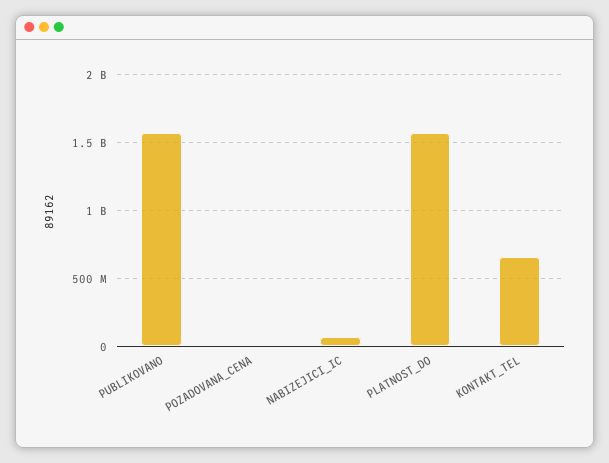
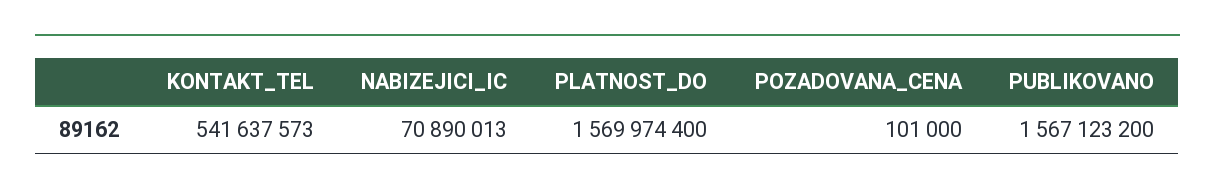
  {
    "PUBLIKOVANO": 1567123200,
    "POZADOVANA_CENA": 101000,
    "NABIZEJICI_IC": 70890013,
    "PLATNOST_DO": 1569974400,
-   "KONTAKT_TEL": 650000000
+   "KONTAKT_TEL": 541637573
  }

